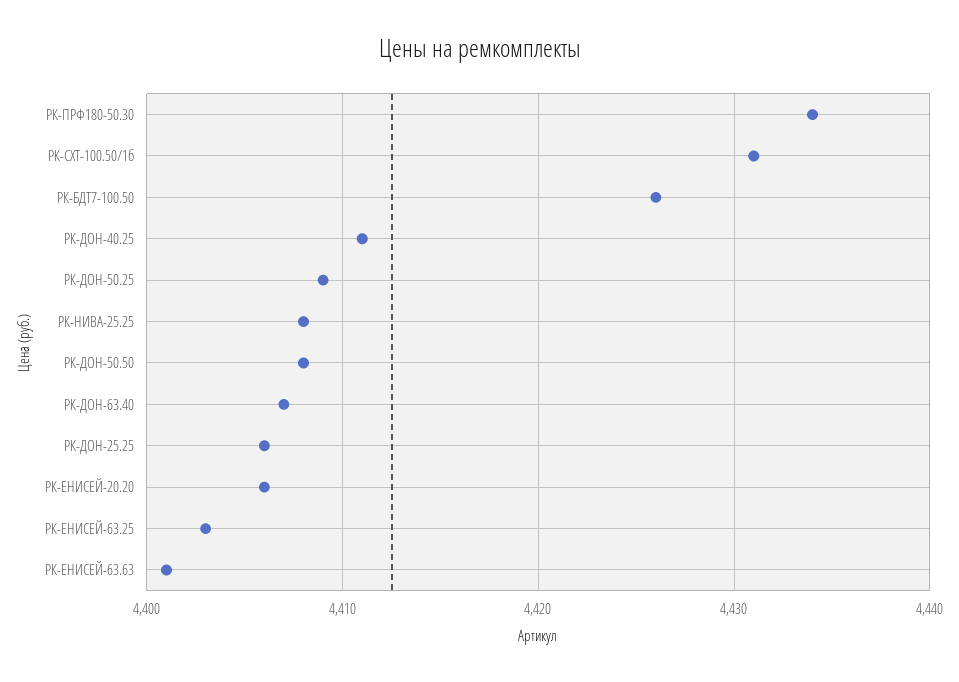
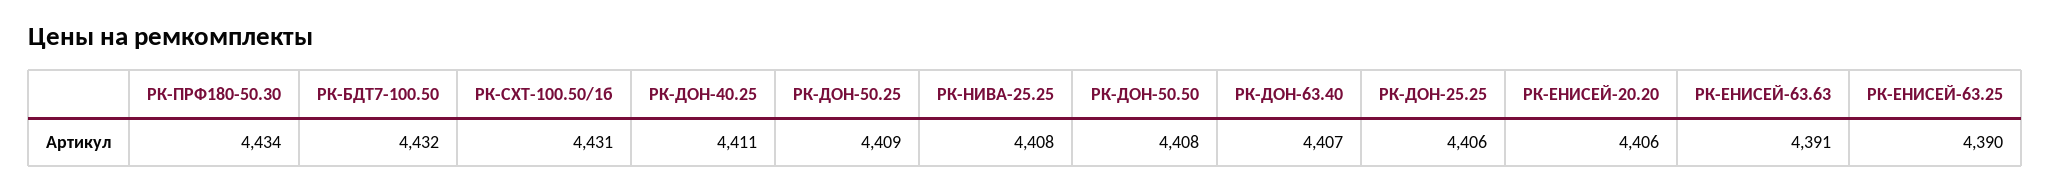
  {
    "РК-ПРФ180-50.30": 4434,
    "РК-СХТ-100.50/1б": 4431,
-   "РК-БДТ7-100.50": 4426,
+   "РК-БДТ7-100.50": 4432,
    "РК-ДОН-40.25": 4411,
    "РК-ДОН-50.25": 4409,
    "РК-НИВА-25.25": 4408,
    "РК-ДОН-50.50": 4408,
    "РК-ДОН-63.40": 4407,
    "РК-ДОН-25.25": 4406,
    "РК-ЕНИСЕЙ-20.20": 4406,
-   "РК-ЕНИСЕЙ-63.25": 4403,
+   "РК-ЕНИСЕЙ-63.25": 4390,
-   "РК-ЕНИСЕЙ-63.63": 4401
+   "РК-ЕНИСЕЙ-63.63": 4391
  }

